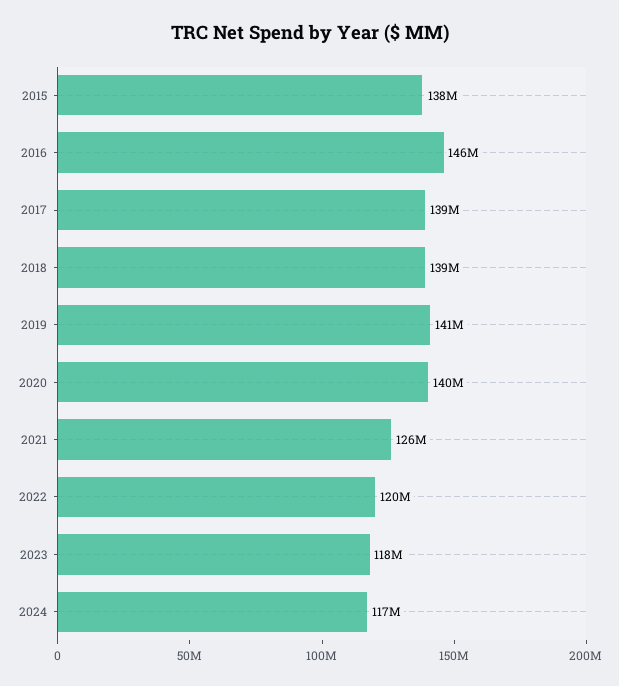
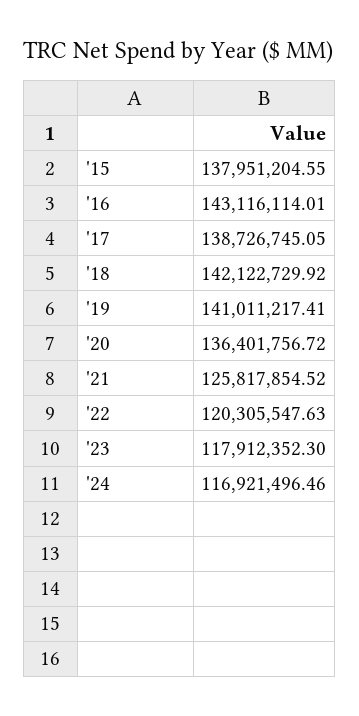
  {
    "2015": 137951204.55,
-   "2016": 146000000,
+   "2016": 143116114.01,
    "2017": 138726745.05,
-   "2018": 139000000,
+   "2018": 142122729.92,
    "2019": 141011217.41,
-   "2020": 140000000,
+   "2020": 136401756.72,
    "2021": 125817854.52,
    "2022": 120305547.63,
    "2023": 117912352.3,
    "2024": 116921496.46
  }

